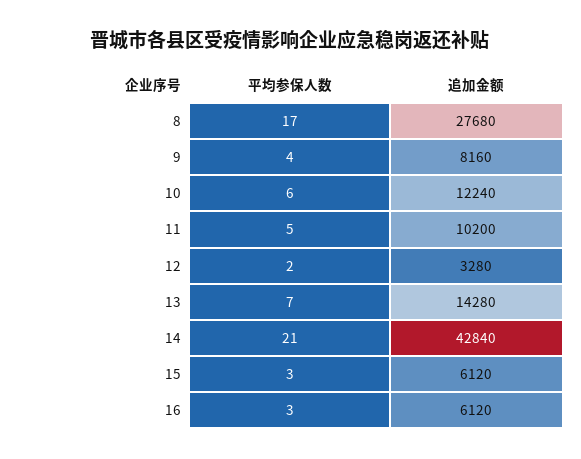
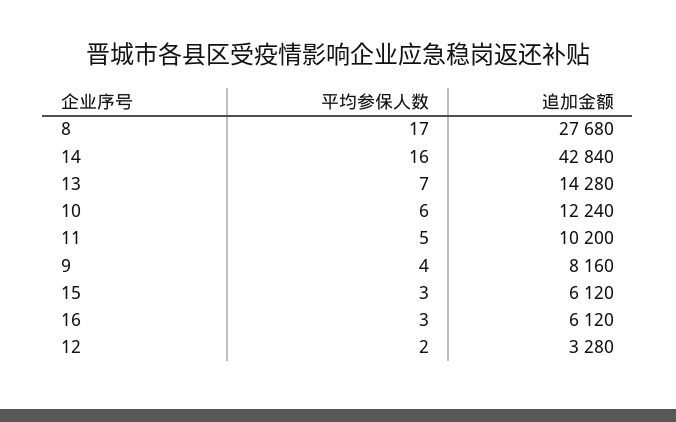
  {
    "平均参保人数": {
      "8": 17,
      "9": 4,
      "10": 6,
      "11": 5,
      "12": 2,
      "13": 7,
-     "14": 21,
+     "14": 16,
      "15": 3,
      "16": 3
    },
    "追加金额": {
      "8": 27680,
      "9": 8160,
      "10": 12240,
      "11": 10200,
      "12": 3280,
      "13": 14280,
      "14": 42840,
      "15": 6120,
      "16": 6120
    }
  }

